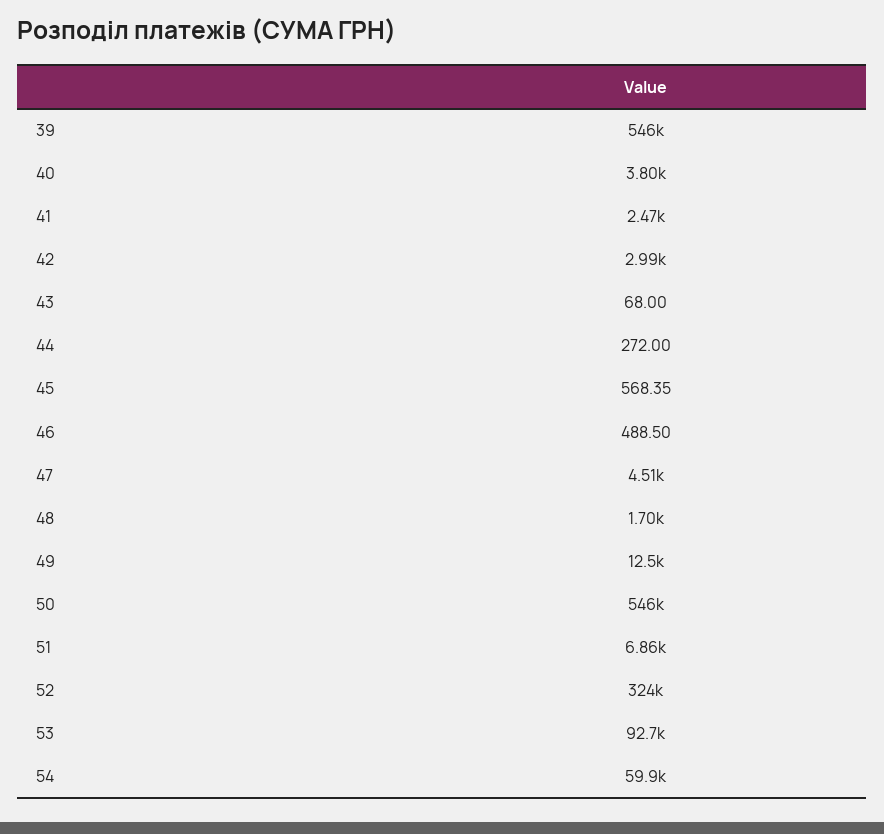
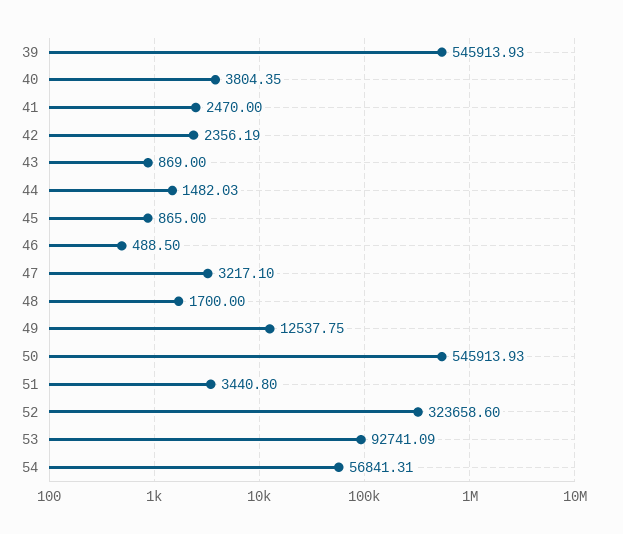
  {
    "39": 545913.93,
    "40": 3804.35,
    "41": 2470,
-   "42": 2990,
+   "42": 2356.19,
-   "43": 68,
+   "43": 869,
-   "44": 272,
+   "44": 1482.03,
-   "45": 568.35,
+   "45": 865,
    "46": 488.5,
-   "47": 4510,
+   "47": 3217.1,
    "48": 1700,
    "49": 12537.75,
    "50": 545913.93,
-   "51": 6860,
+   "51": 3440.8,
    "52": 323658.6,
    "53": 92741.09,
-   "54": 59900
+   "54": 56841.31
  }

